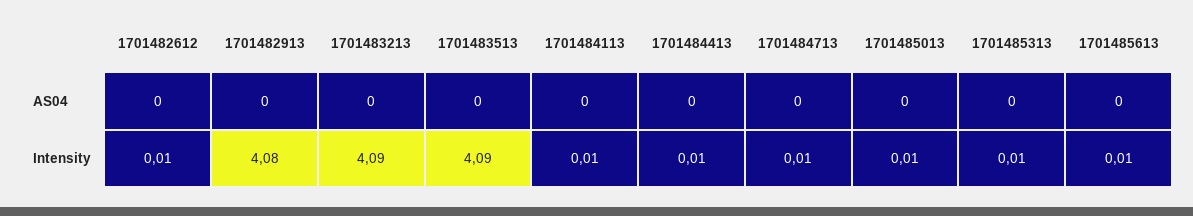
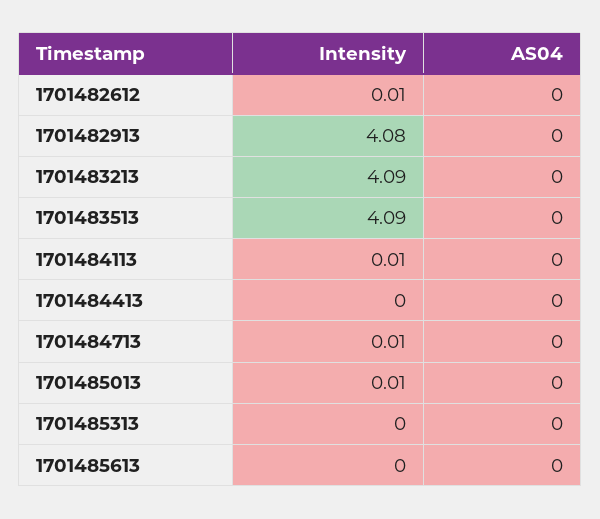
  {
    "1701482612": {
      "AS04": 0,
      "Intensity": 0.01
    },
    "1701482913": {
      "AS04": 0,
      "Intensity": 4.08
    },
    "1701483213": {
      "AS04": 0,
      "Intensity": 4.09
    },
    "1701483513": {
      "AS04": 0,
      "Intensity": 4.09
    },
    "1701484113": {
      "AS04": 0,
      "Intensity": 0.01
    },
    "1701484413": {
      "AS04": 0,
-     "Intensity": 0.01
+     "Intensity": 0
    },
    "1701484713": {
      "AS04": 0,
      "Intensity": 0.01
    },
    "1701485013": {
      "AS04": 0,
      "Intensity": 0.01
    },
    "1701485313": {
      "AS04": 0,
-     "Intensity": 0.01
+     "Intensity": 0
    },
    "1701485613": {
      "AS04": 0,
-     "Intensity": 0.01
+     "Intensity": 0
    }
  }

